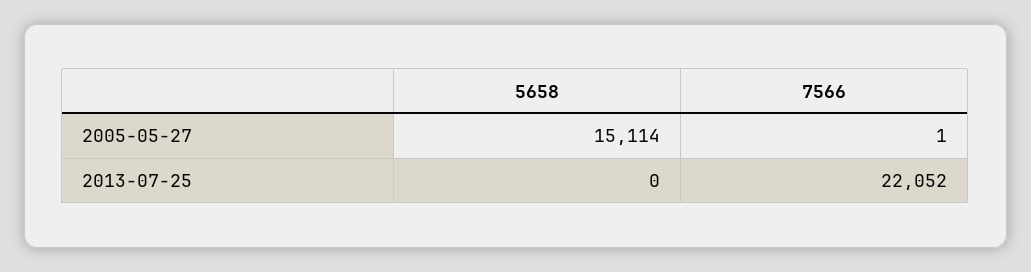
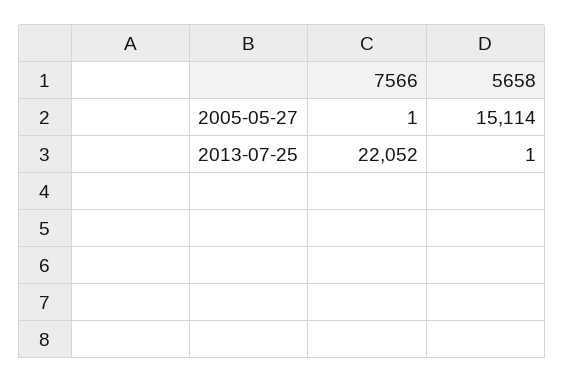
  {
    "5658": {
      "2005-05-27": 15114,
-     "2013-07-25": 0
+     "2013-07-25": 1
    },
    "7566": {
      "2005-05-27": 1,
      "2013-07-25": 22052
    }
  }

